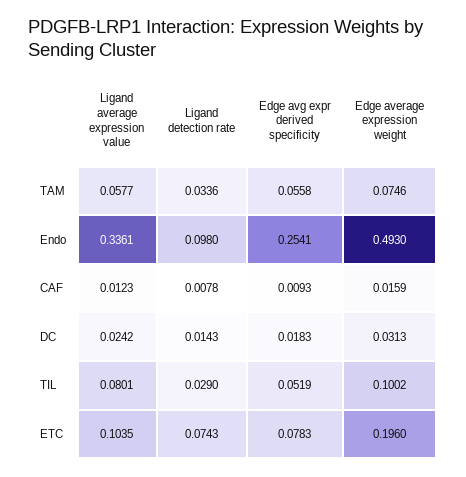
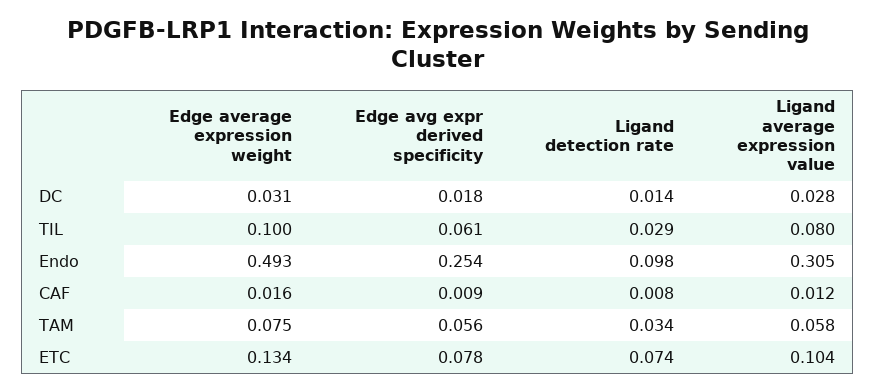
  {
    "Ligand average expression value": {
      "TAM": 0.0577,
-     "Endo": 0.3361,
+     "Endo": 0.305,
      "CAF": 0.0123,
-     "DC": 0.0242,
+     "DC": 0.028,
      "TIL": 0.0801,
      "ETC": 0.1035
    },
    "Ligand detection rate": {
      "TAM": 0.0336,
      "Endo": 0.098,
      "CAF": 0.0078,
      "DC": 0.0143,
      "TIL": 0.029,
      "ETC": 0.0743
    },
    "Edge avg expr derived specificity": {
      "TAM": 0.0558,
      "Endo": 0.2541,
      "CAF": 0.0093,
      "DC": 0.0183,
-     "TIL": 0.0519,
+     "TIL": 0.061,
      "ETC": 0.0783
    },
    "Edge average expression weight": {
      "TAM": 0.0746,
      "Endo": 0.493,
      "CAF": 0.0159,
      "DC": 0.0313,
      "TIL": 0.1002,
-     "ETC": 0.196
+     "ETC": 0.134
    }
  }

